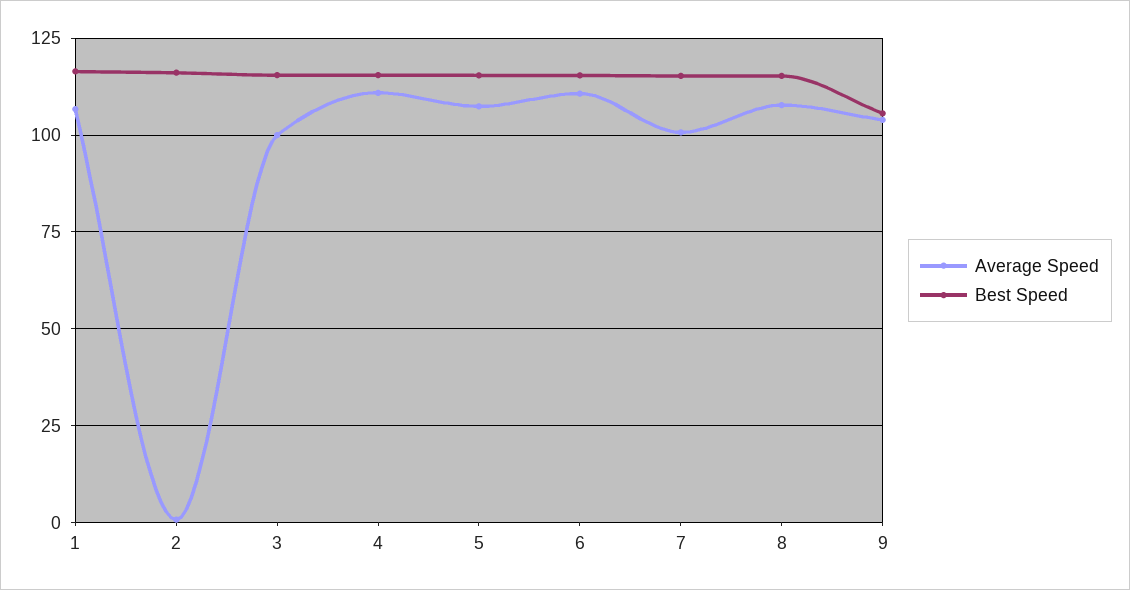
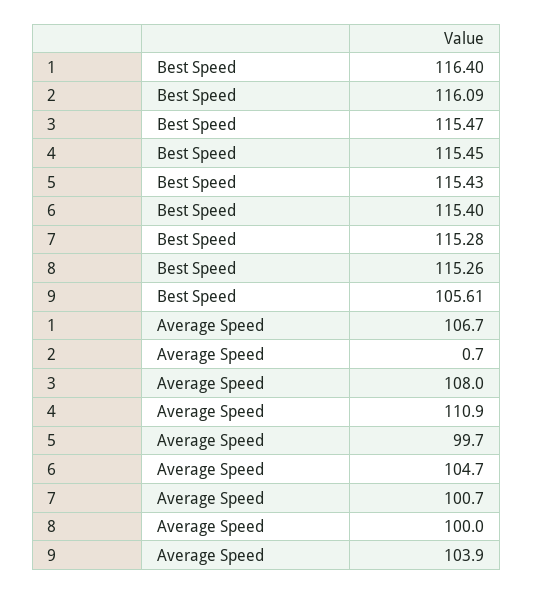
  {
    "Average Speed": {
      "1": 106.7,
      "2": 0.7,
-     "3": 100,
+     "3": 108,
      "4": 110.9,
-     "5": 107.5,
+     "5": 99.7,
-     "6": 110,
+     "6": 104.7,
      "7": 100.7,
-     "8": 107.5,
+     "8": 100,
      "9": 103.9
    },
    "Best Speed": {
      "1": 116.4,
      "2": 116.09,
      "3": 115.47,
      "4": 115.45,
      "5": 115.43,
      "6": 115.4,
      "7": 115.28,
      "8": 115.26,
      "9": 105.61
    }
  }

